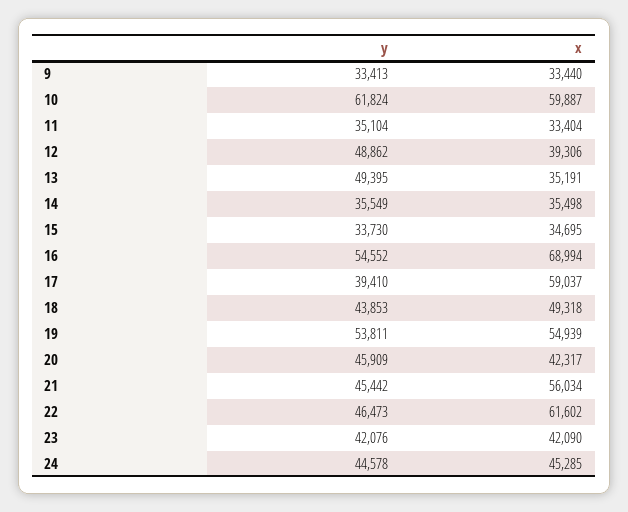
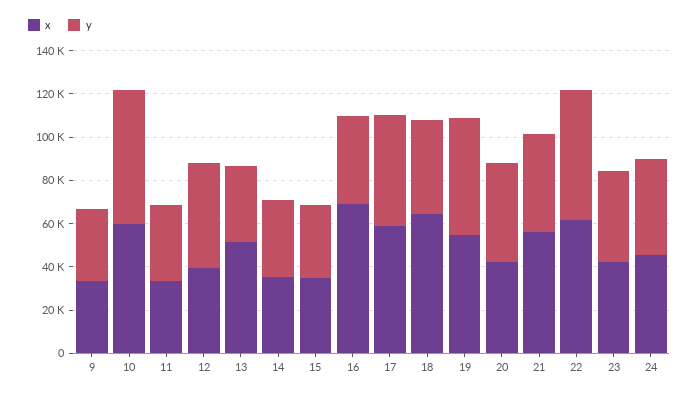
  {
    "y": {
      "9": 33413,
      "10": 61824,
      "11": 35104,
      "12": 48862,
-     "13": 49395,
+     "13": 35000,
      "14": 35549,
      "15": 33730,
-     "16": 54552,
+     "16": 40000,
-     "17": 39410,
+     "17": 50000,
      "18": 43853,
      "19": 53811,
      "20": 45909,
      "21": 45442,
-     "22": 46473,
+     "22": 60000,
      "23": 42076,
      "24": 44578
    },
    "x": {
      "9": 33440,
      "10": 59887,
      "11": 33404,
      "12": 39306,
-     "13": 35191,
+     "13": 50000,
      "14": 35498,
      "15": 34695,
      "16": 68994,
      "17": 59037,
-     "18": 49318,
+     "18": 65000,
      "19": 54939,
      "20": 42317,
      "21": 56034,
      "22": 61602,
      "23": 42090,
      "24": 45285
    }
  }

